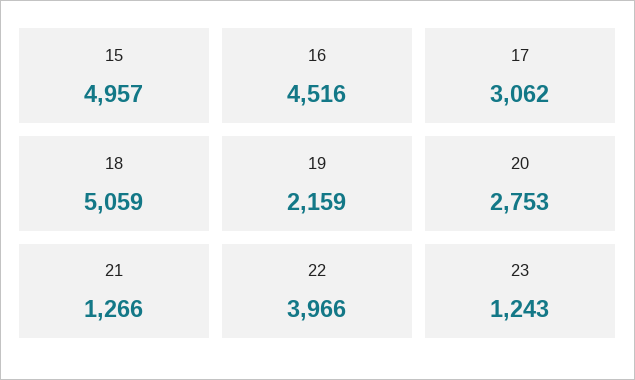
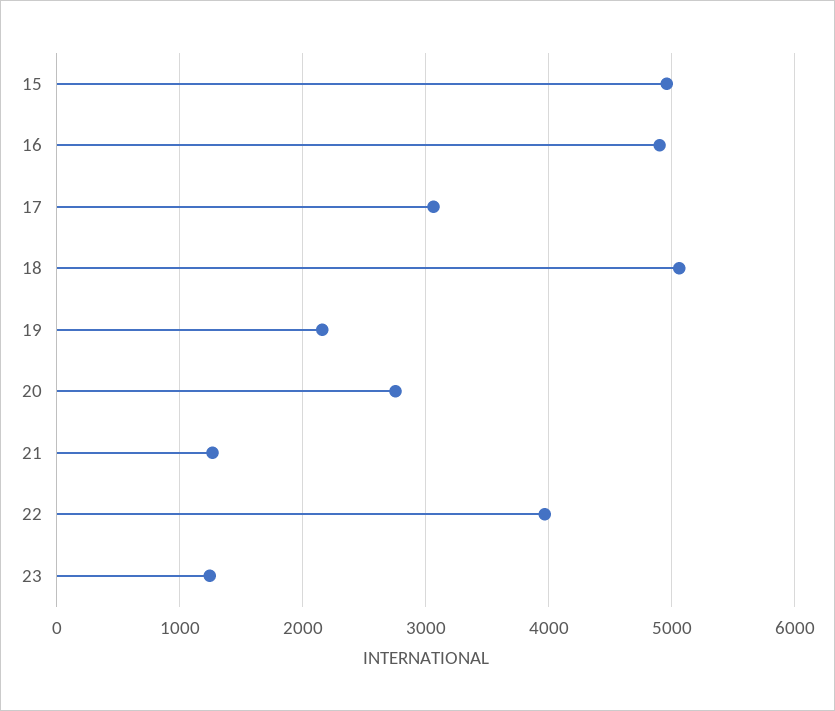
  {
    "15": 4957,
-   "16": 4516,
+   "16": 4900,
    "17": 3062,
    "18": 5059,
    "19": 2159,
    "20": 2753,
    "21": 1266,
    "22": 3966,
    "23": 1243
  }

